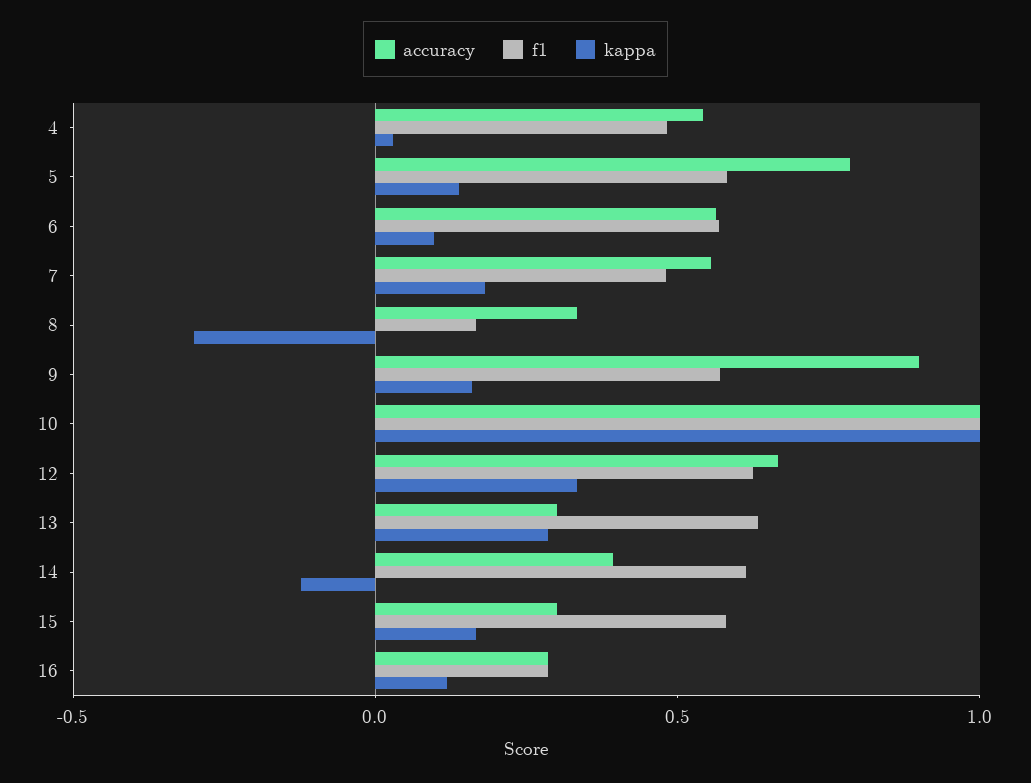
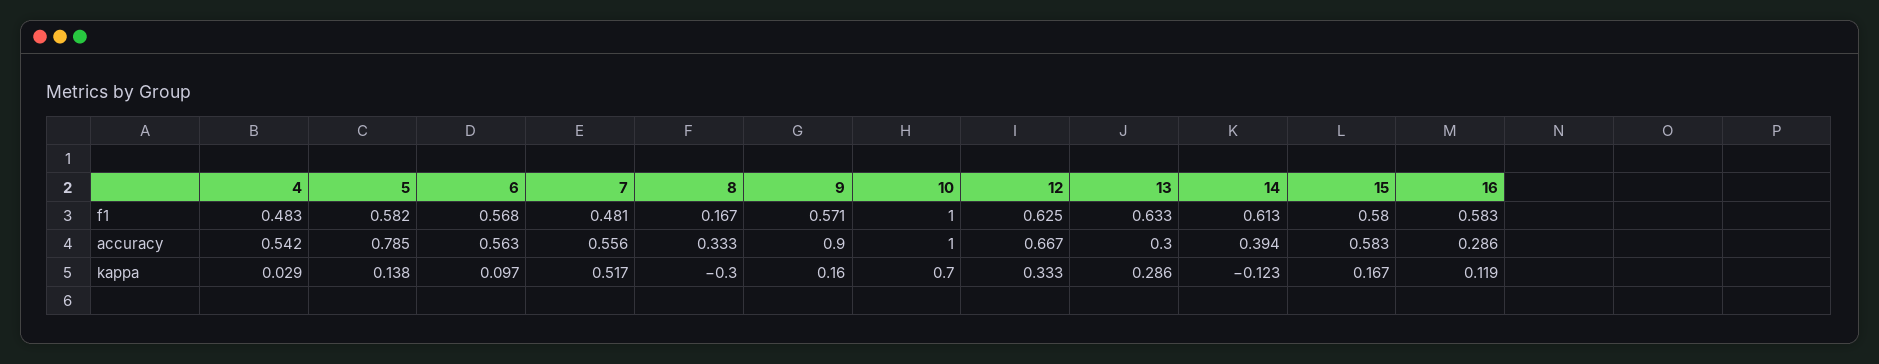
  {
    "accuracy": {
      "4": 0.542,
      "5": 0.785,
      "6": 0.563,
      "7": 0.556,
      "8": 0.333,
      "9": 0.9,
      "10": 1,
      "12": 0.667,
      "13": 0.3,
      "14": 0.394,
-     "15": 0.3,
+     "15": 0.583,
      "16": 0.286
    },
    "f1": {
      "4": 0.483,
      "5": 0.582,
      "6": 0.568,
      "7": 0.481,
      "8": 0.167,
      "9": 0.571,
      "10": 1,
      "12": 0.625,
      "13": 0.633,
      "14": 0.613,
      "15": 0.58,
-     "16": 0.3
+     "16": 0.583
    },
    "kappa": {
      "4": 0.029,
      "5": 0.138,
      "6": 0.097,
-     "7": 0.2,
+     "7": 0.517,
      "8": -0.3,
      "9": 0.16,
-     "10": 1,
+     "10": 0.7,
      "12": 0.333,
      "13": 0.286,
      "14": -0.123,
      "15": 0.167,
      "16": 0.119
    }
  }

